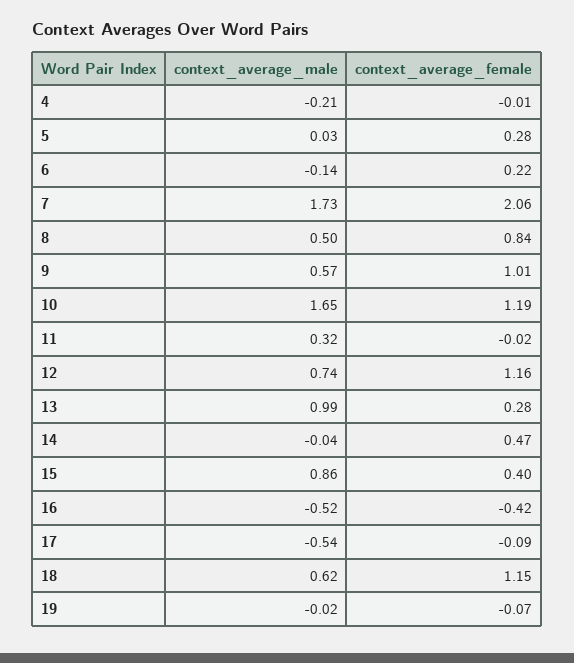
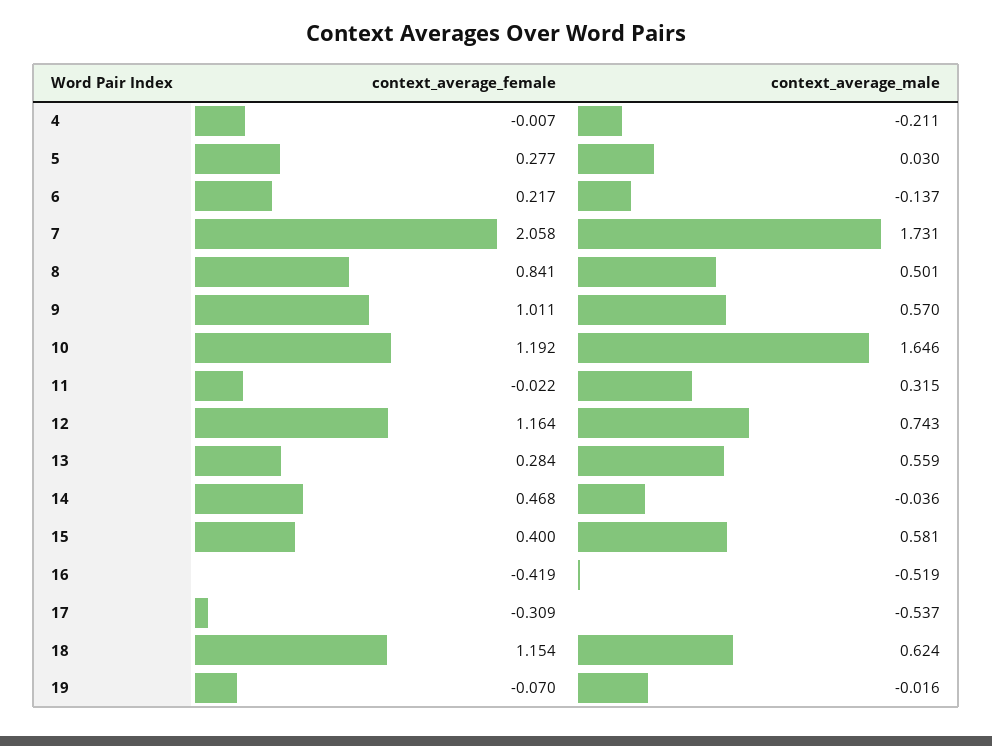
  {
    "context_average_male": {
      "4": -0.211,
      "5": 0.03,
      "6": -0.137,
      "7": 1.731,
      "8": 0.501,
      "9": 0.57,
      "10": 1.646,
      "11": 0.315,
      "12": 0.743,
-     "13": 0.99,
+     "13": 0.559,
      "14": -0.036,
-     "15": 0.86,
+     "15": 0.581,
      "16": -0.519,
      "17": -0.537,
      "18": 0.624,
      "19": -0.016
    },
    "context_average_female": {
      "4": -0.007,
      "5": 0.277,
      "6": 0.217,
      "7": 2.058,
      "8": 0.841,
      "9": 1.011,
      "10": 1.192,
      "11": -0.022,
      "12": 1.164,
      "13": 0.284,
      "14": 0.468,
      "15": 0.4,
      "16": -0.419,
-     "17": -0.09,
+     "17": -0.309,
      "18": 1.154,
      "19": -0.07
    }
  }

